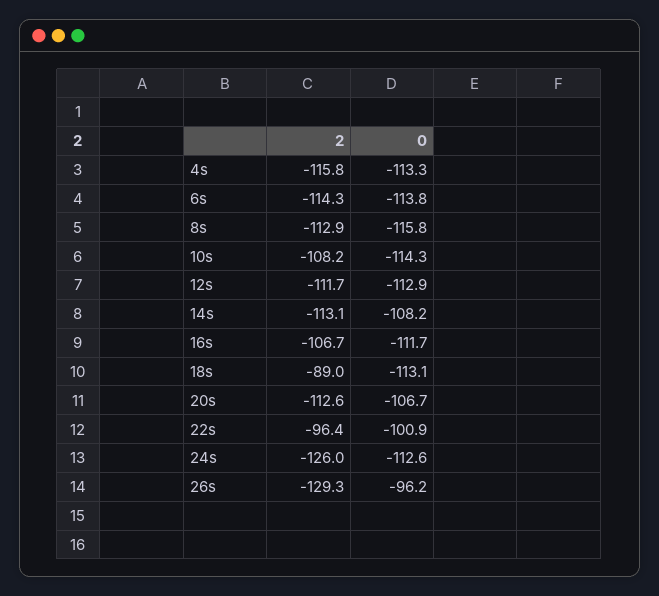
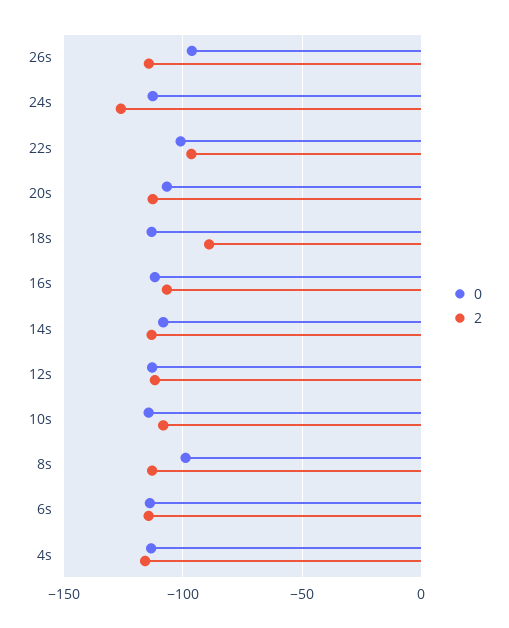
  {
    "2": {
      "4s": -115.8,
      "6s": -114.3,
      "8s": -112.9,
      "10s": -108.2,
      "12s": -111.7,
      "14s": -113.1,
      "16s": -106.7,
      "18s": -89,
      "20s": -112.6,
      "22s": -96.4,
      "24s": -126,
-     "26s": -129.3
+     "26s": -115
    },
    "0": {
      "4s": -113.3,
      "6s": -113.8,
-     "8s": -115.8,
+     "8s": -100,
      "10s": -114.3,
      "12s": -112.9,
      "14s": -108.2,
      "16s": -111.7,
      "18s": -113.1,
      "20s": -106.7,
      "22s": -100.9,
      "24s": -112.6,
      "26s": -96.2
    }
  }

